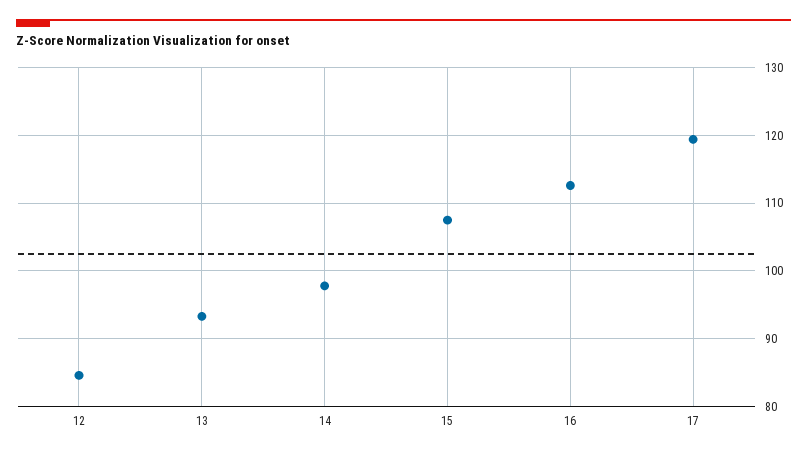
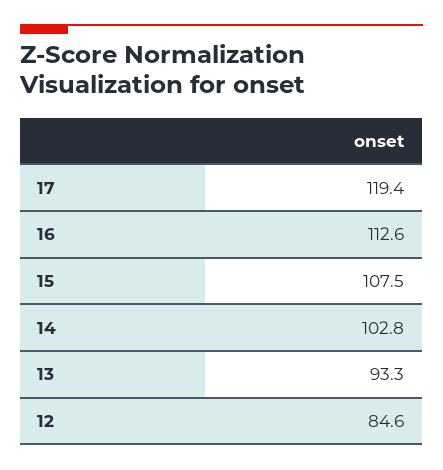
  {
    "12": 84.6,
    "13": 93.3,
-   "14": 98,
+   "14": 102.8,
    "15": 107.5,
    "16": 112.6,
    "17": 119.4
  }

